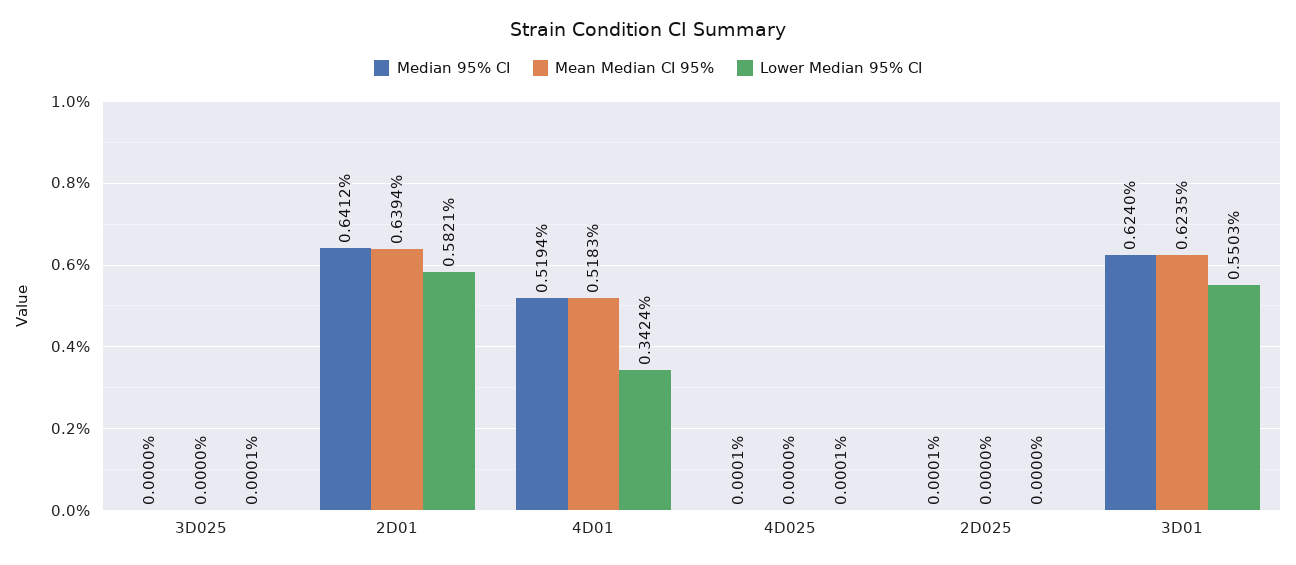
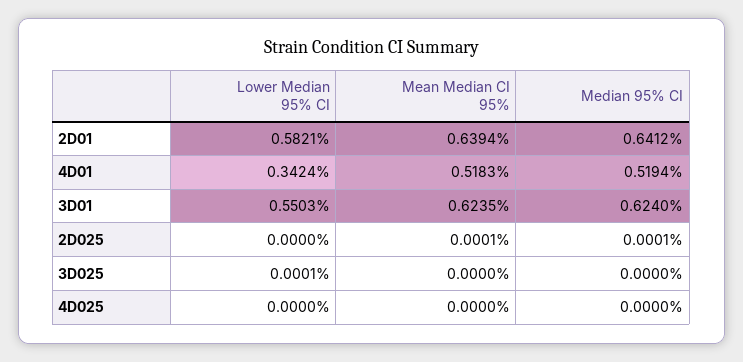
  {
    "Median 95% CI": {
      "3D025": 0,
      "2D01": 0.6412,
      "4D01": 0.5194,
-     "4D025": 0.0001,
+     "4D025": 0,
      "2D025": 0.0001,
      "3D01": 0.624
    },
    "Mean Median CI 95%": {
      "3D025": 0,
      "2D01": 0.6394,
      "4D01": 0.5183,
      "4D025": 0,
-     "2D025": 0,
+     "2D025": 0.0001,
      "3D01": 0.6235
    },
    "Lower Median 95% CI": {
      "3D025": 0.0001,
      "2D01": 0.5821,
      "4D01": 0.3424,
-     "4D025": 0.0001,
+     "4D025": 0,
      "2D025": 0,
      "3D01": 0.5503
    }
  }

